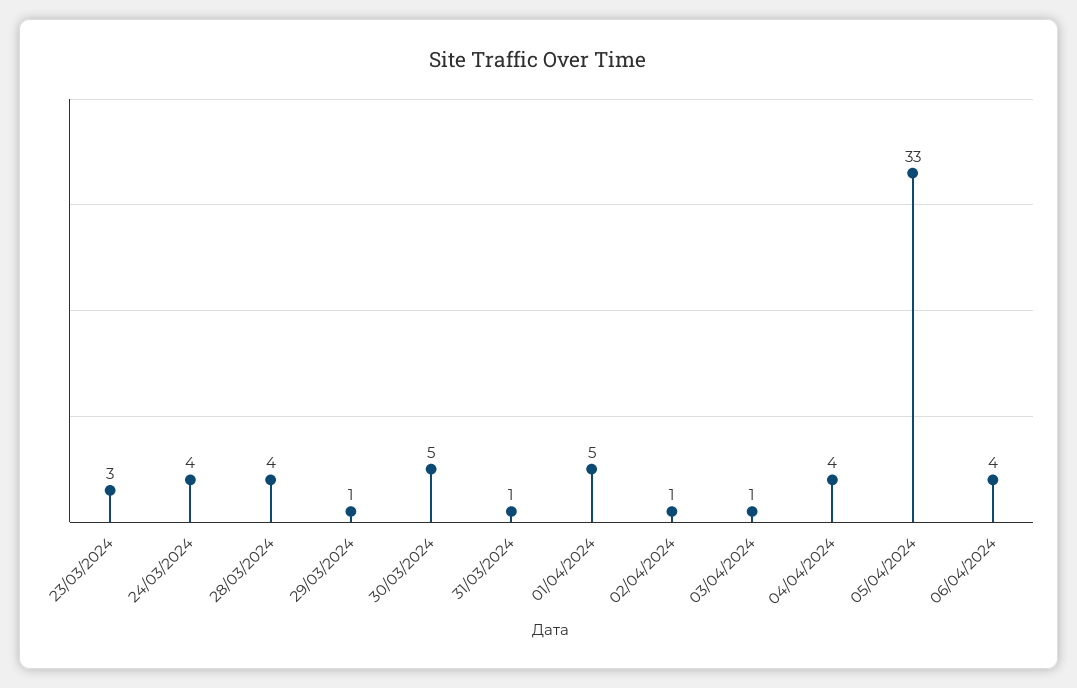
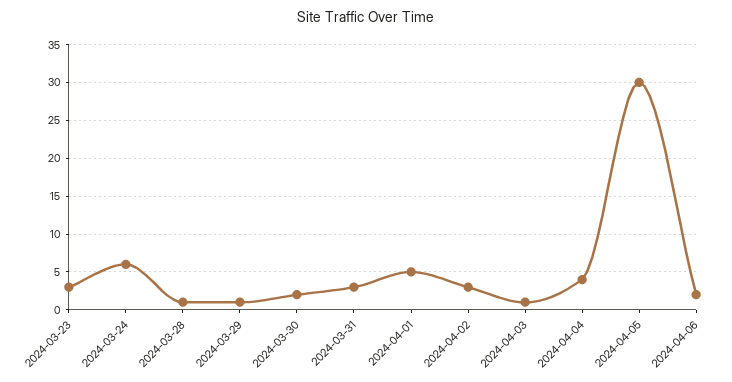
  {
    "23/03/2024": 3,
-   "24/03/2024": 4,
+   "24/03/2024": 6,
-   "28/03/2024": 4,
+   "28/03/2024": 1,
    "29/03/2024": 1,
-   "30/03/2024": 5,
+   "30/03/2024": 2,
-   "31/03/2024": 1,
+   "31/03/2024": 3,
    "01/04/2024": 5,
-   "02/04/2024": 1,
+   "02/04/2024": 3,
    "03/04/2024": 1,
    "04/04/2024": 4,
-   "05/04/2024": 33,
+   "05/04/2024": 30,
-   "06/04/2024": 4
+   "06/04/2024": 2
  }

